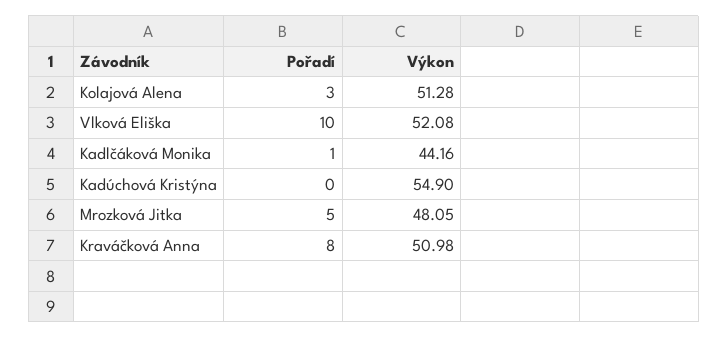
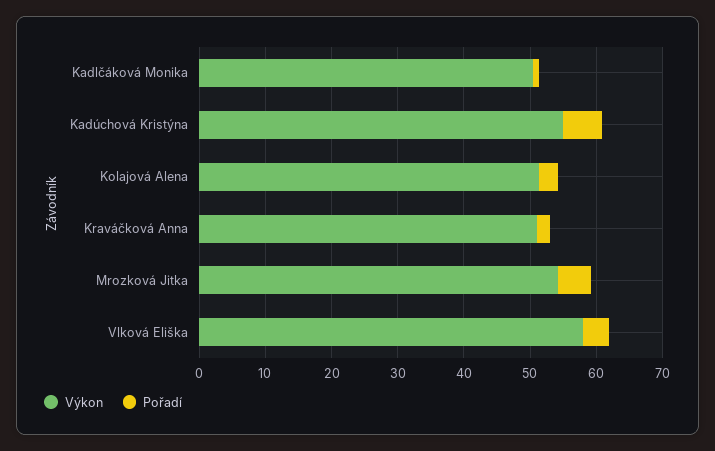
  {
    "Pořadí": {
      "Kolajová Alena": 3,
-     "Vlková Eliška": 10,
+     "Vlková Eliška": 4,
      "Kadlčáková Monika": 1,
-     "Kadúchová Kristýna": 0,
+     "Kadúchová Kristýna": 6,
      "Mrozková Jitka": 5,
-     "Kraváčková Anna": 8
+     "Kraváčková Anna": 2
    },
    "Výkon": {
      "Kolajová Alena": 51.28,
-     "Vlková Eliška": 52.08,
+     "Vlková Eliška": 58,
-     "Kadlčáková Monika": 44.16,
+     "Kadlčáková Monika": 50,
      "Kadúchová Kristýna": 54.9,
-     "Mrozková Jitka": 48.05,
+     "Mrozková Jitka": 54,
      "Kraváčková Anna": 50.98
    }
  }

